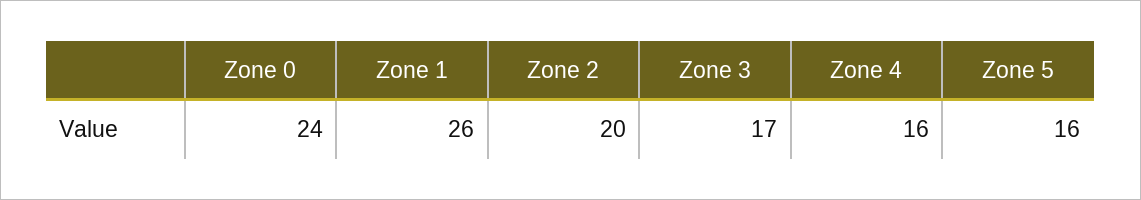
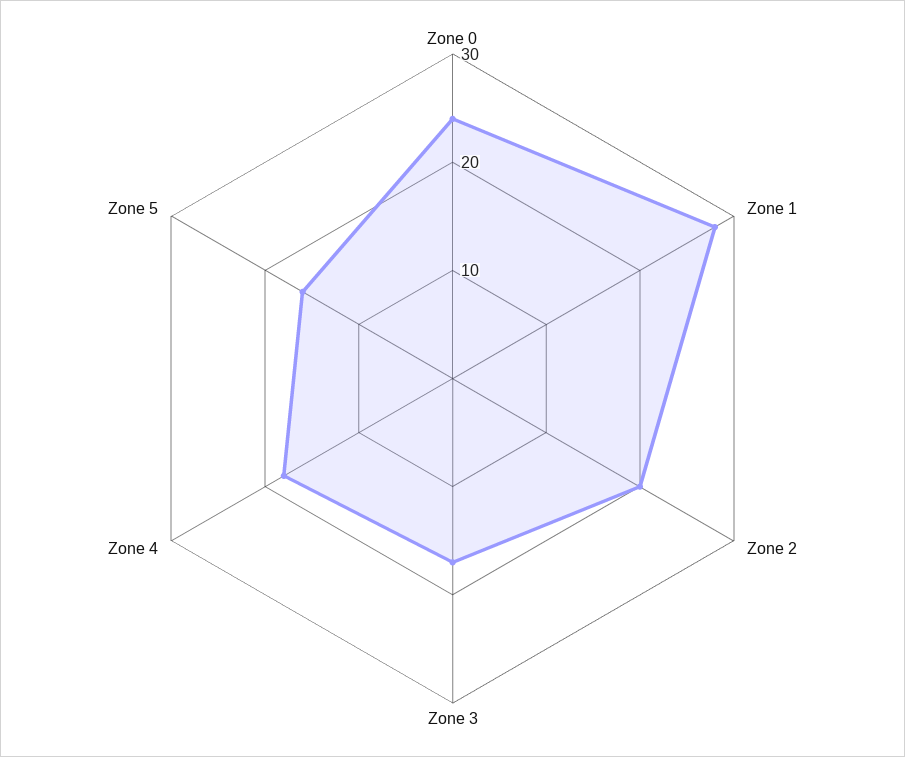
  {
    "Zone 0": 24,
-   "Zone 1": 26,
+   "Zone 1": 28,
    "Zone 2": 20,
    "Zone 3": 17,
-   "Zone 4": 16,
+   "Zone 4": 18,
    "Zone 5": 16
  }

